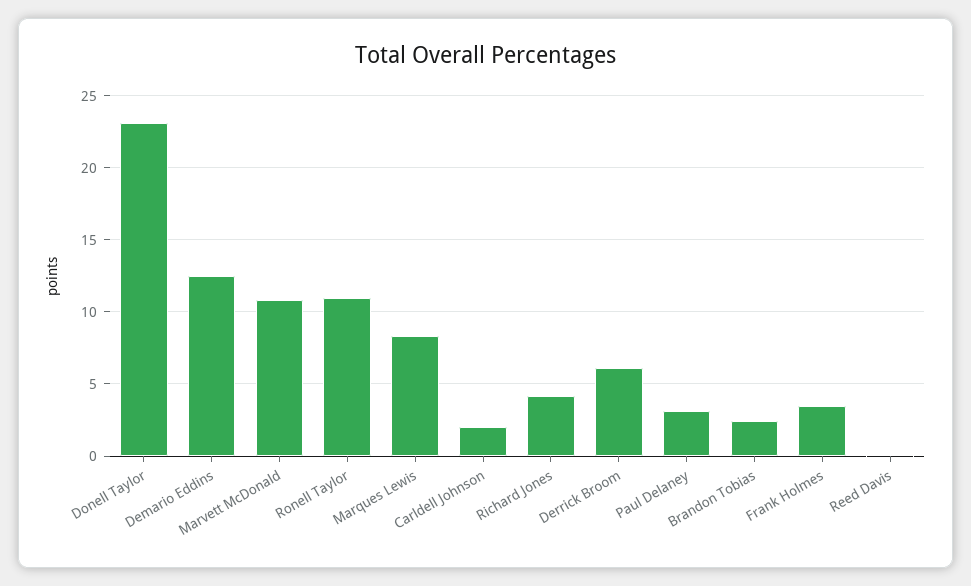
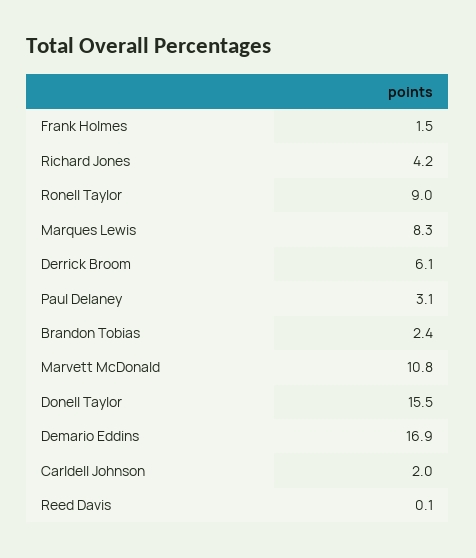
  {
-   "Donell Taylor": 23,
+   "Donell Taylor": 15.5,
-   "Demario Eddins": 12.5,
+   "Demario Eddins": 16.9,
    "Marvett McDonald": 10.8,
-   "Ronell Taylor": 11,
+   "Ronell Taylor": 9,
    "Marques Lewis": 8.3,
    "Carldell Johnson": 2,
    "Richard Jones": 4.2,
    "Derrick Broom": 6.1,
    "Paul Delaney": 3.1,
    "Brandon Tobias": 2.4,
-   "Frank Holmes": 3.5,
+   "Frank Holmes": 1.5,
    "Reed Davis": 0.1
  }

